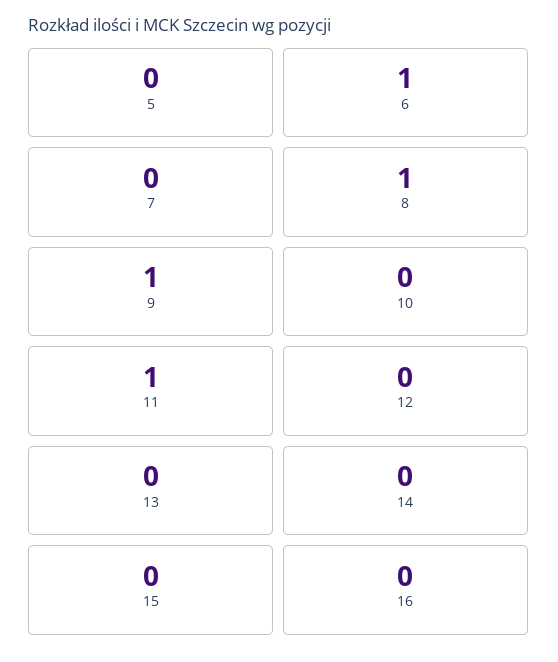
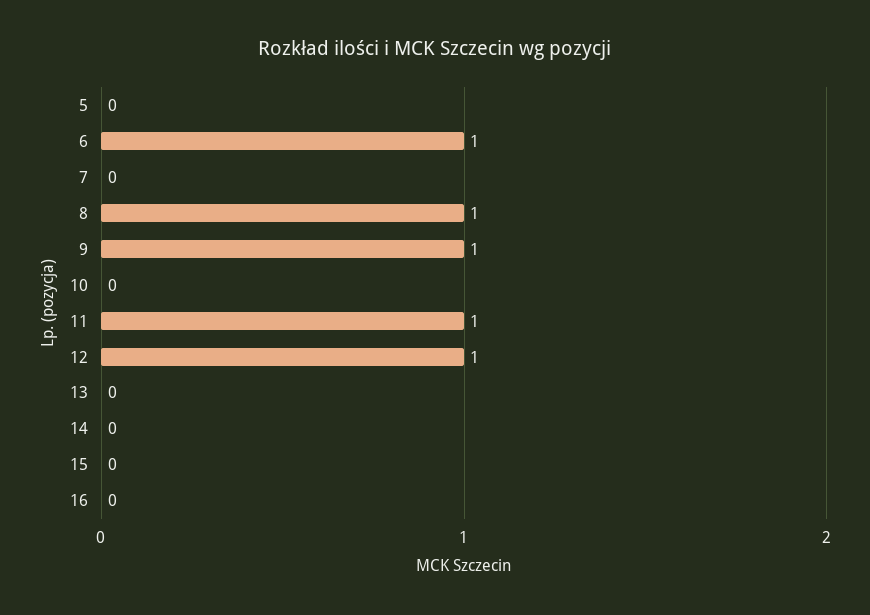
  {
    "5": 0,
    "6": 1,
    "7": 0,
    "8": 1,
    "9": 1,
    "10": 0,
    "11": 1,
-   "12": 0,
+   "12": 1,
    "13": 0,
    "14": 0,
    "15": 0,
    "16": 0
  }

